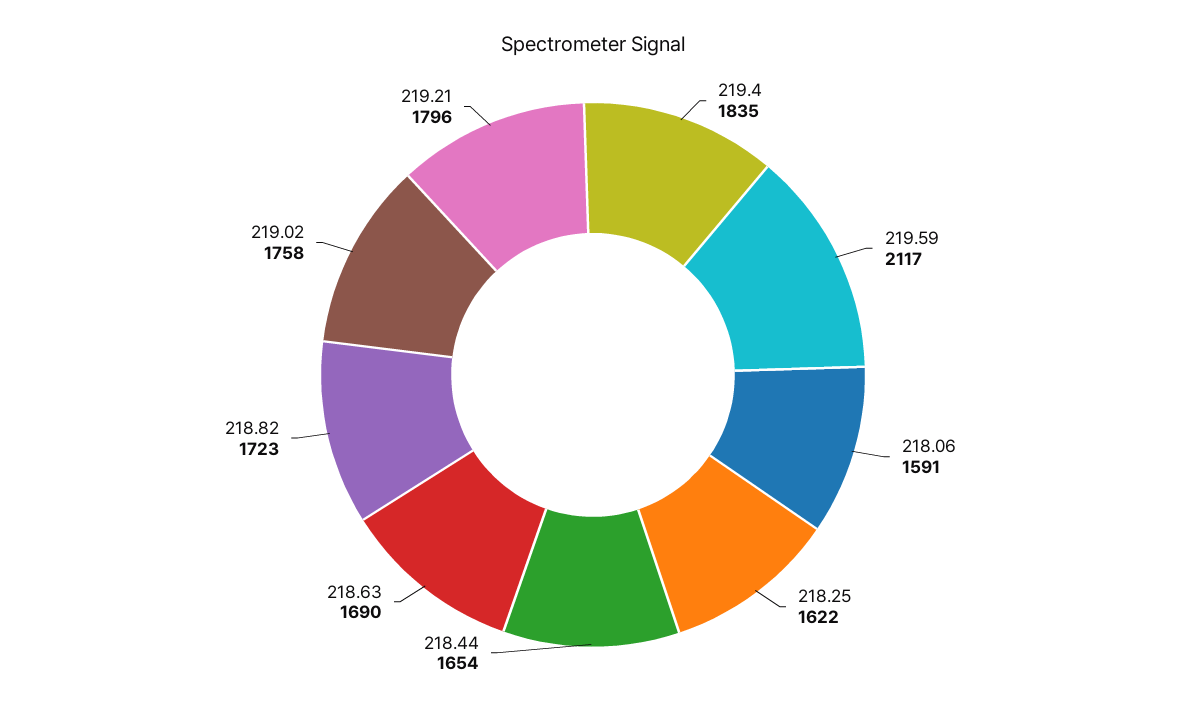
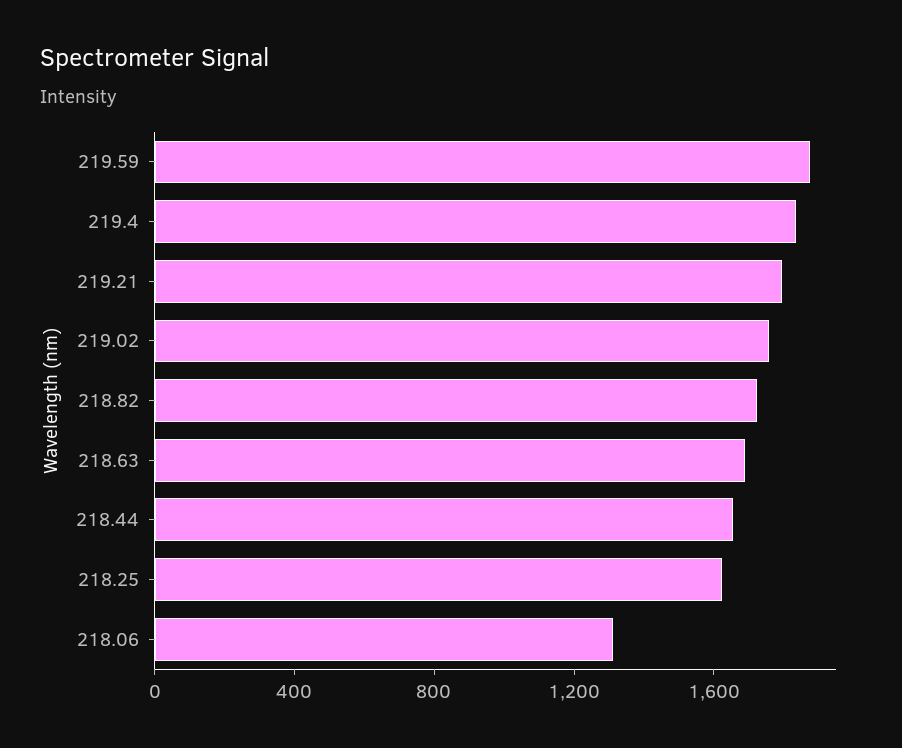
  {
    "219.4": 1835,
-   "219.59": 2117,
+   "219.59": 1900,
-   "218.06": 1591,
+   "218.06": 1300,
    "218.25": 1622,
    "218.44": 1654,
    "218.63": 1690,
    "218.82": 1723,
    "219.02": 1758,
    "219.21": 1796
  }

